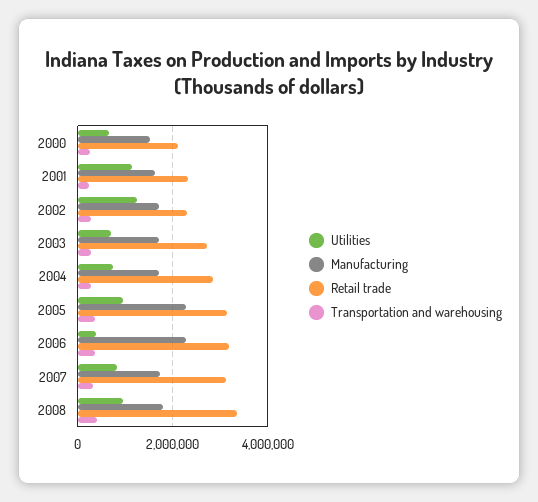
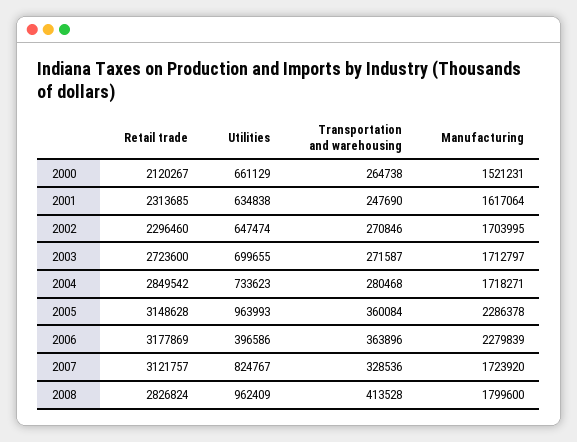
  {
    "Utilities": {
      "2000": 661129,
-     "2001": 1200000,
+     "2001": 634838,
-     "2002": 1200000,
+     "2002": 647474,
      "2003": 699655,
      "2004": 733623,
      "2005": 963993,
      "2006": 396586,
      "2007": 824767,
      "2008": 962409
    },
    "Manufacturing": {
      "2000": 1521231,
      "2001": 1617064,
      "2002": 1703995,
      "2003": 1712797,
      "2004": 1718271,
      "2005": 2286378,
      "2006": 2279839,
      "2007": 1723920,
      "2008": 1799600
    },
    "Retail trade": {
      "2000": 2120267,
      "2001": 2313685,
      "2002": 2296460,
      "2003": 2723600,
      "2004": 2849542,
      "2005": 3148628,
      "2006": 3177869,
      "2007": 3121757,
-     "2008": 3400000
+     "2008": 2826824
    },
    "Transportation and warehousing": {
      "2000": 264738,
      "2001": 247690,
      "2002": 270846,
      "2003": 271587,
      "2004": 280468,
      "2005": 360084,
      "2006": 363896,
      "2007": 328536,
      "2008": 413528
    }
  }

